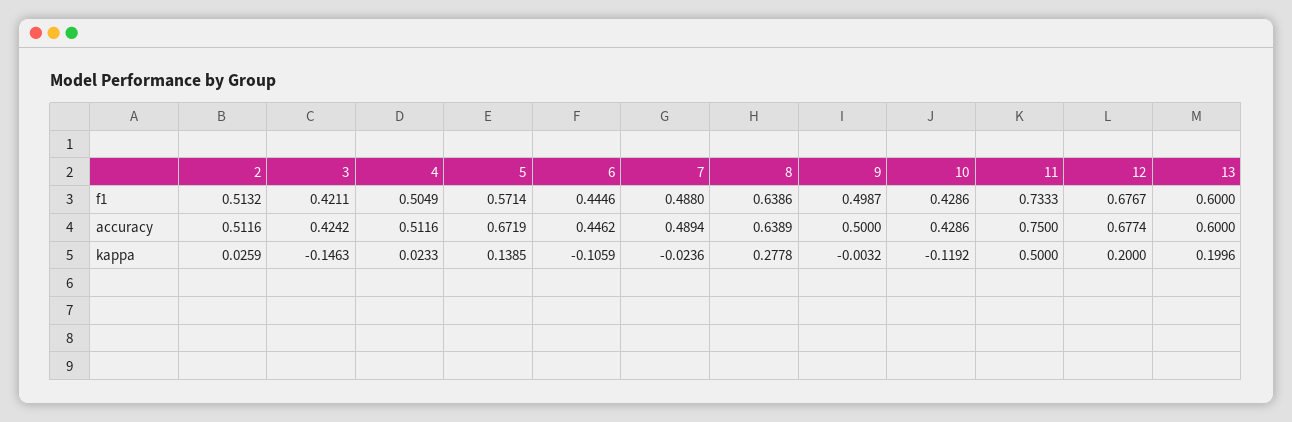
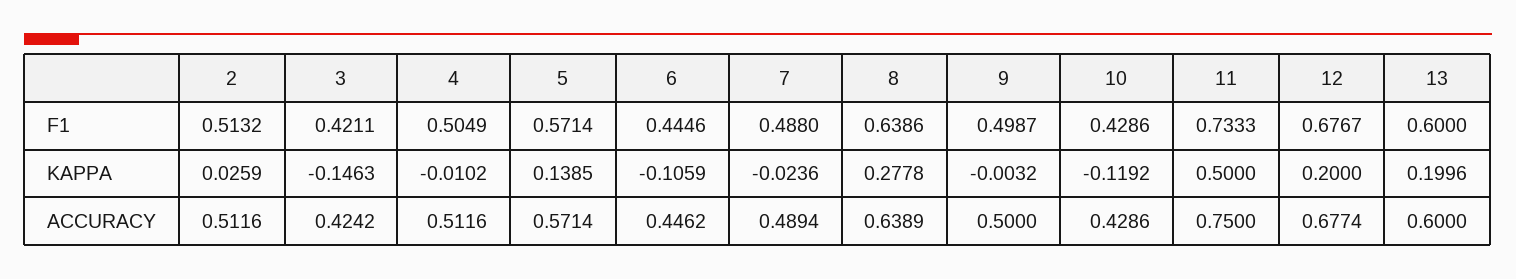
  {
    "2": {
      "f1": 0.5132,
      "accuracy": 0.5116,
      "kappa": 0.0259
    },
    "3": {
      "f1": 0.4211,
      "accuracy": 0.4242,
      "kappa": -0.1463
    },
    "4": {
      "f1": 0.5049,
      "accuracy": 0.5116,
-     "kappa": 0.0233
+     "kappa": -0.0102
    },
    "5": {
      "f1": 0.5714,
-     "accuracy": 0.6719,
+     "accuracy": 0.5714,
      "kappa": 0.1385
    },
    "6": {
      "f1": 0.4446,
      "accuracy": 0.4462,
      "kappa": -0.1059
    },
    "7": {
      "f1": 0.488,
      "accuracy": 0.4894,
      "kappa": -0.0236
    },
    "8": {
      "f1": 0.6386,
      "accuracy": 0.6389,
      "kappa": 0.2778
    },
    "9": {
      "f1": 0.4987,
      "accuracy": 0.5,
      "kappa": -0.0032
    },
    "10": {
      "f1": 0.4286,
      "accuracy": 0.4286,
      "kappa": -0.1192
    },
    "11": {
      "f1": 0.7333,
      "accuracy": 0.75,
      "kappa": 0.5
    },
    "12": {
      "f1": 0.6767,
      "accuracy": 0.6774,
      "kappa": 0.2
    },
    "13": {
      "f1": 0.6,
      "accuracy": 0.6,
      "kappa": 0.1996
    }
  }

